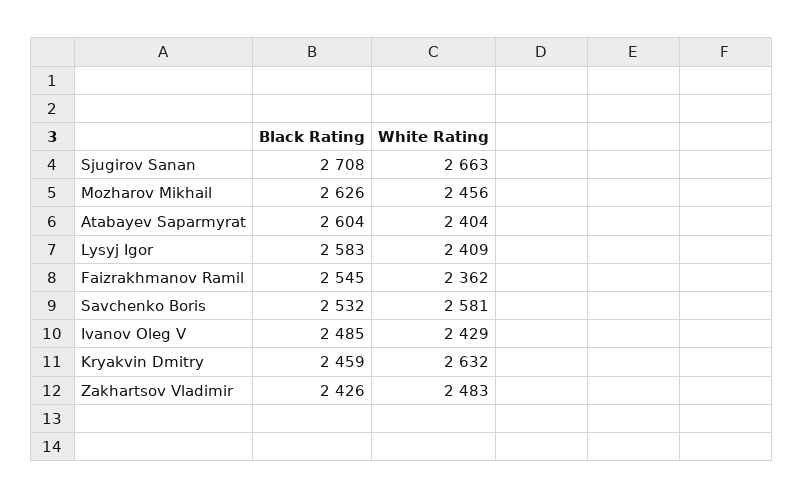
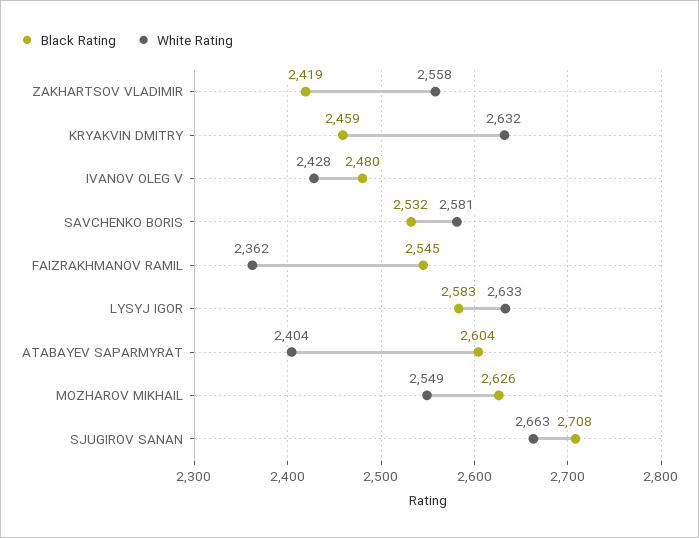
  {
    "Black Rating": {
      "Sjugirov Sanan": 2708,
      "Mozharov Mikhail": 2626,
      "Atabayev Saparmyrat": 2604,
      "Lysyj Igor": 2583,
      "Faizrakhmanov Ramil": 2545,
      "Savchenko Boris": 2532,
-     "Ivanov Oleg V": 2485,
+     "Ivanov Oleg V": 2480,
      "Kryakvin Dmitry": 2459,
-     "Zakhartsov Vladimir": 2426
+     "Zakhartsov Vladimir": 2419
    },
    "White Rating": {
      "Sjugirov Sanan": 2663,
-     "Mozharov Mikhail": 2456,
+     "Mozharov Mikhail": 2549,
      "Atabayev Saparmyrat": 2404,
-     "Lysyj Igor": 2409,
+     "Lysyj Igor": 2633,
      "Faizrakhmanov Ramil": 2362,
      "Savchenko Boris": 2581,
-     "Ivanov Oleg V": 2429,
+     "Ivanov Oleg V": 2428,
      "Kryakvin Dmitry": 2632,
-     "Zakhartsov Vladimir": 2483
+     "Zakhartsov Vladimir": 2558
    }
  }

